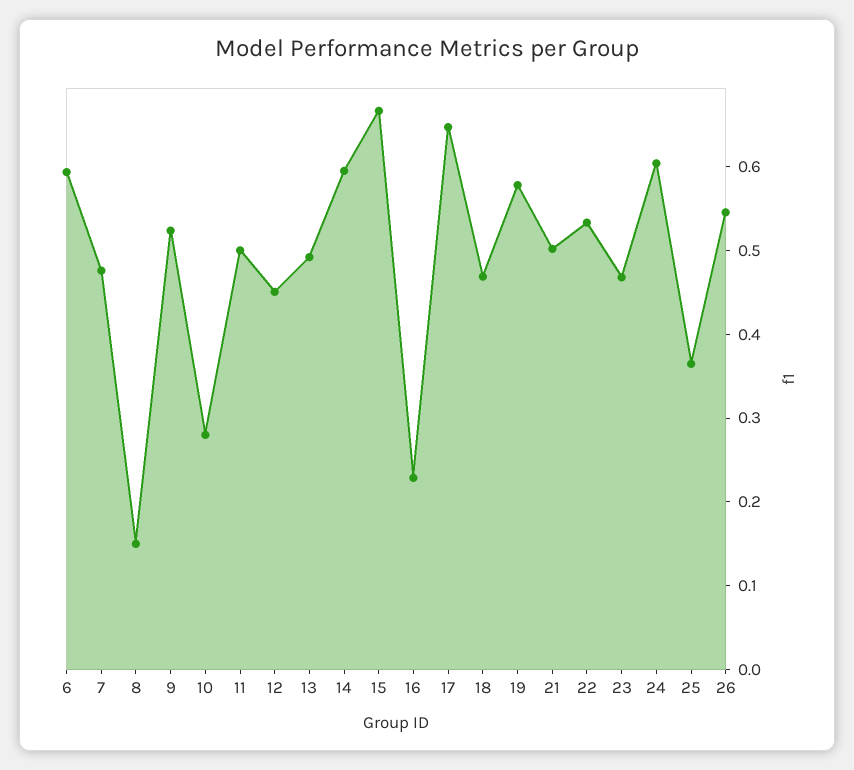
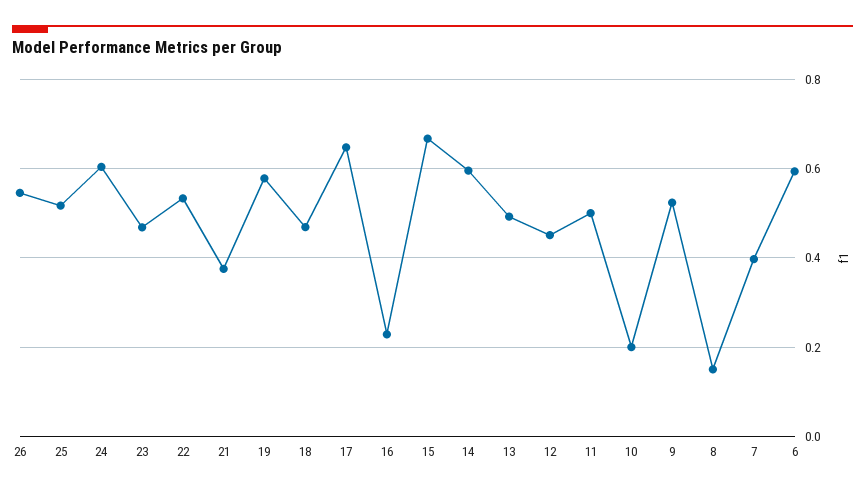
  {
    "6": 0.6,
-   "7": 0.48,
+   "7": 0.4,
    "8": 0.16,
    "9": 0.52,
-   "10": 0.28,
+   "10": 0.2,
    "11": 0.5,
    "12": 0.46,
    "13": 0.5,
    "14": 0.6,
    "15": 0.66,
    "16": 0.22,
    "17": 0.64,
    "18": 0.46,
    "19": 0.58,
-   "21": 0.5,
+   "21": 0.38,
    "22": 0.54,
    "23": 0.46,
    "24": 0.6,
-   "25": 0.36,
+   "25": 0.52,
    "26": 0.54
  }

